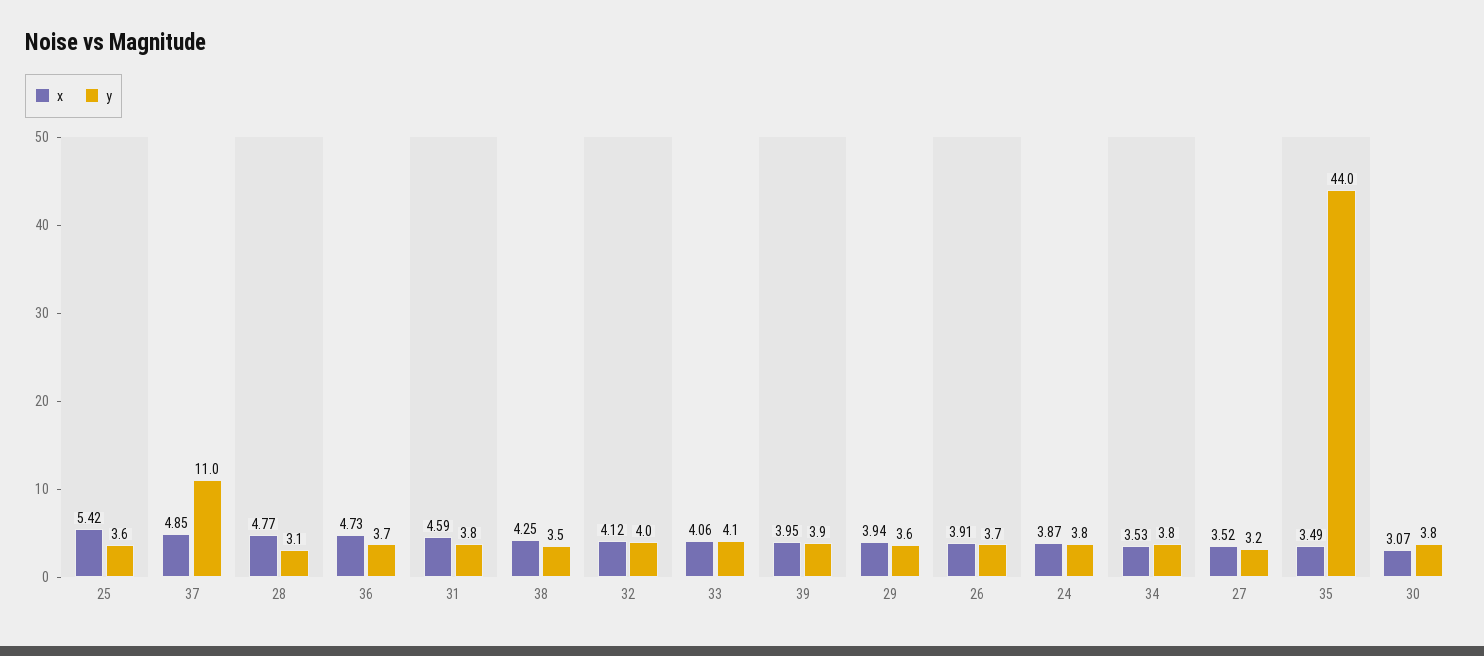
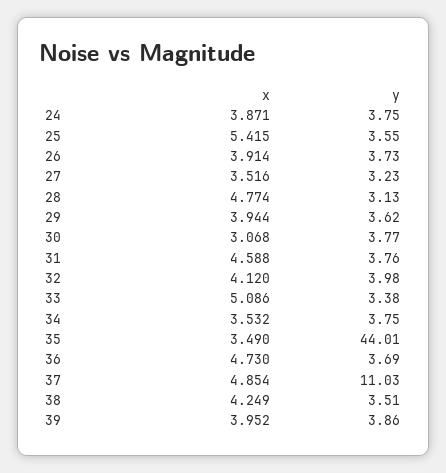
  {
    "x": {
      "25": 5.415,
      "37": 4.854,
      "28": 4.774,
      "36": 4.73,
      "31": 4.588,
      "38": 4.249,
      "32": 4.12,
-     "33": 4.06,
+     "33": 5.086,
      "39": 3.952,
      "29": 3.944,
      "26": 3.914,
      "24": 3.871,
      "34": 3.532,
      "27": 3.516,
      "35": 3.49,
      "30": 3.068
    },
    "y": {
      "25": 3.55,
      "37": 11.03,
      "28": 3.13,
      "36": 3.69,
      "31": 3.76,
      "38": 3.51,
      "32": 3.98,
-     "33": 4.1,
+     "33": 3.38,
      "39": 3.86,
      "29": 3.62,
      "26": 3.73,
      "24": 3.75,
      "34": 3.75,
      "27": 3.23,
      "35": 44.01,
      "30": 3.77
    }
  }

